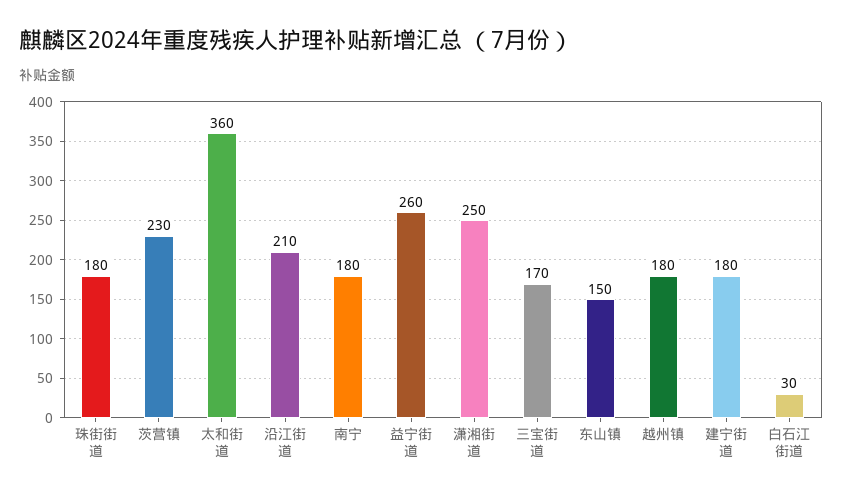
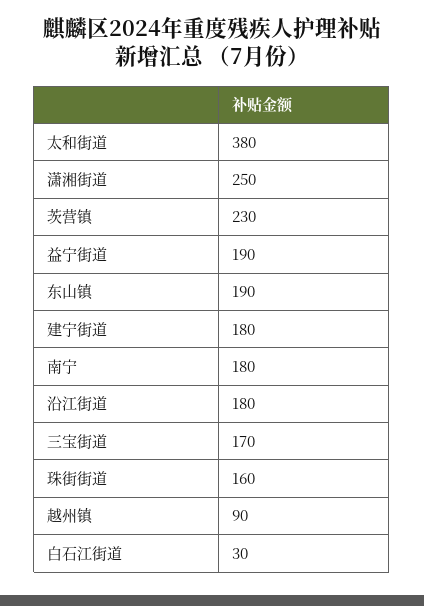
  {
-   "珠街街道": 180,
+   "珠街街道": 160,
    "茨营镇": 230,
-   "太和街道": 360,
+   "太和街道": 380,
-   "沿江街道": 210,
+   "沿江街道": 180,
    "南宁": 180,
-   "益宁街道": 260,
+   "益宁街道": 190,
    "潇湘街道": 250,
    "三宝街道": 170,
-   "东山镇": 150,
+   "东山镇": 190,
-   "越州镇": 180,
+   "越州镇": 90,
    "建宁街道": 180,
    "白石江街道": 30
  }

